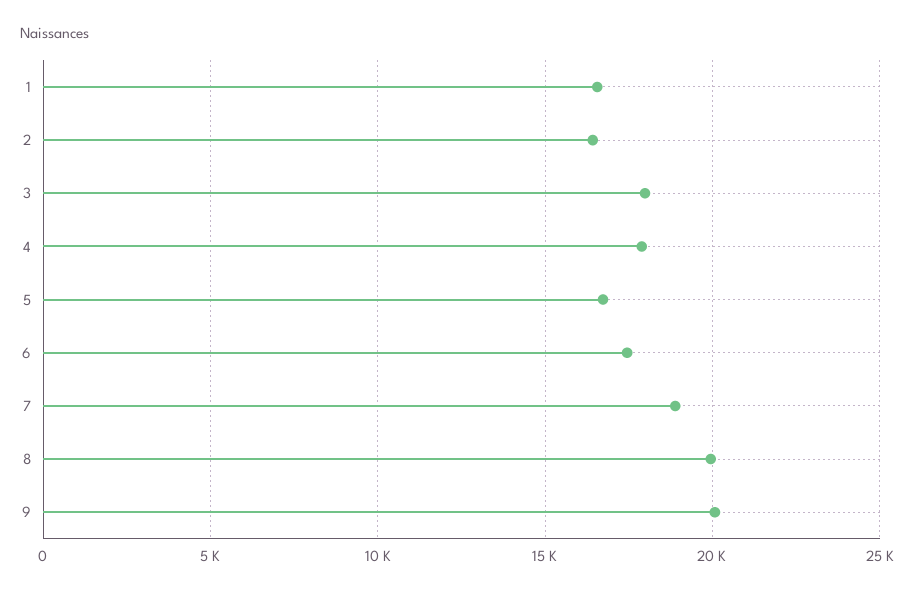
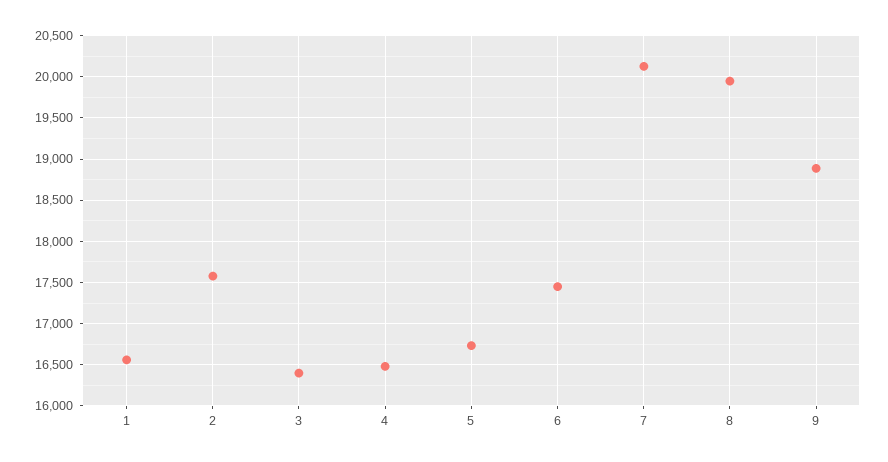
  {
    "1": 16600,
-   "2": 16500,
+   "2": 17600,
-   "3": 18000,
+   "3": 16400,
-   "4": 18000,
+   "4": 16500,
    "5": 16700,
    "6": 17500,
-   "7": 19000,
+   "7": 20100,
    "8": 19900,
-   "9": 20000
+   "9": 18900
  }

